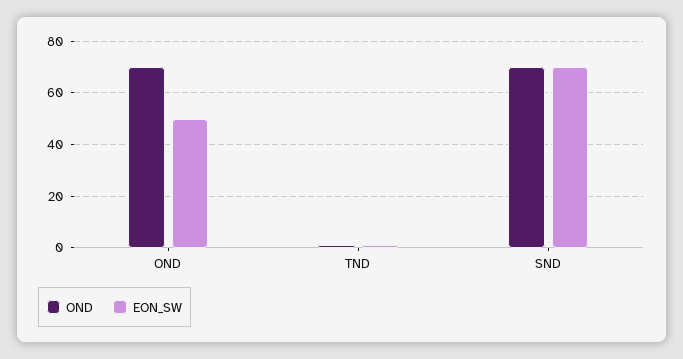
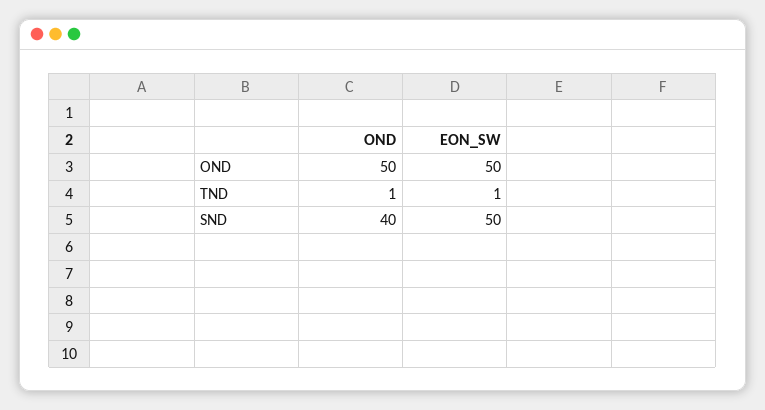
  {
    "OND": {
-     "OND": 70,
+     "OND": 50,
      "TND": 1,
-     "SND": 70
+     "SND": 40
    },
    "EON_SW": {
      "OND": 50,
      "TND": 1,
-     "SND": 70
+     "SND": 50
    }
  }

